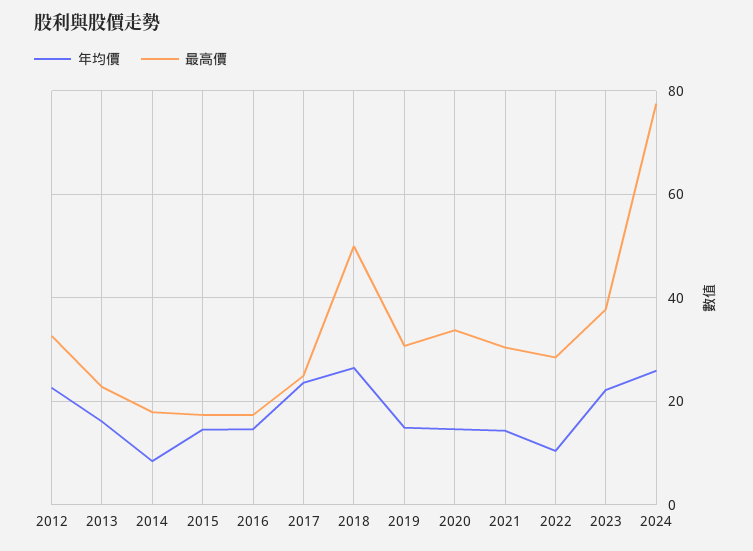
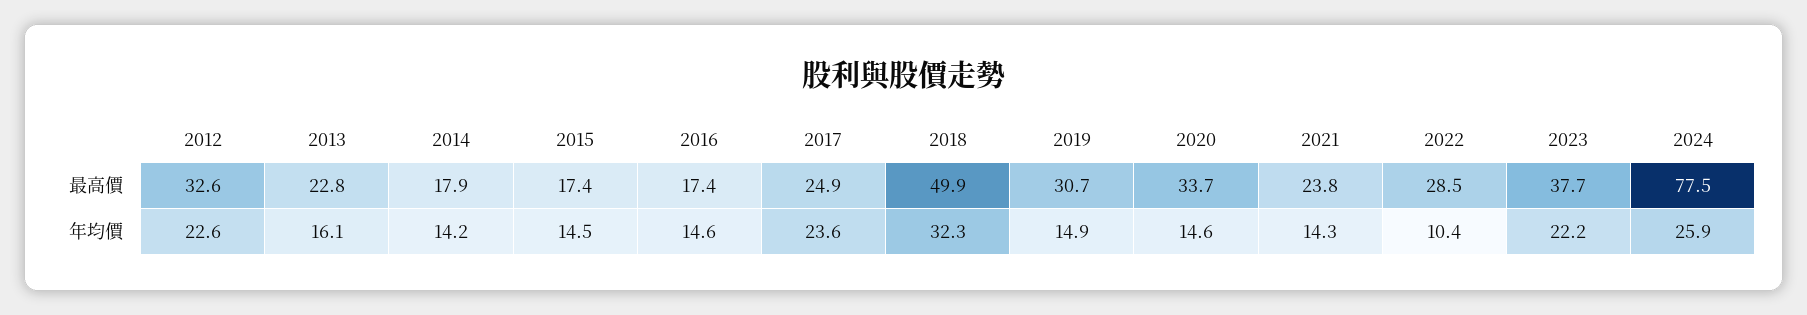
  {
    "年均價": {
      "2012": 22.6,
      "2013": 16.1,
-     "2014": 8,
+     "2014": 14.2,
      "2015": 14.5,
      "2016": 14.6,
      "2017": 23.6,
-     "2018": 26,
+     "2018": 32.3,
      "2019": 14.9,
      "2020": 14.6,
      "2021": 14.3,
      "2022": 10.4,
      "2023": 22.2,
      "2024": 25.9
    },
    "最高價": {
      "2012": 32.6,
      "2013": 22.8,
      "2014": 17.9,
      "2015": 17.4,
      "2016": 17.4,
      "2017": 24.9,
      "2018": 49.9,
      "2019": 30.7,
      "2020": 33.7,
-     "2021": 30,
+     "2021": 23.8,
      "2022": 28.5,
      "2023": 37.7,
      "2024": 77.5
    }
  }

